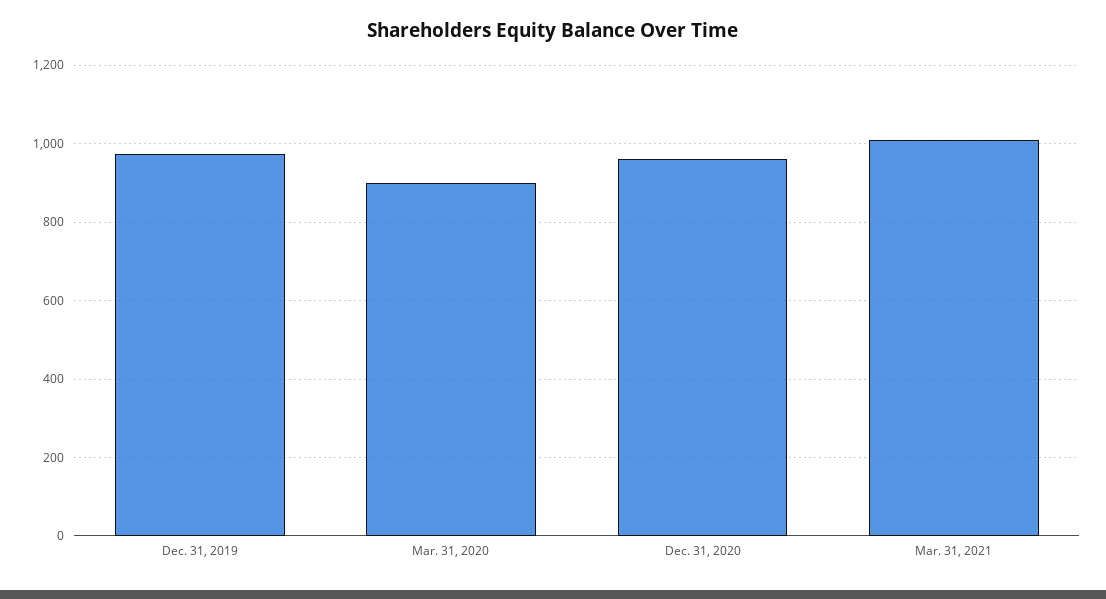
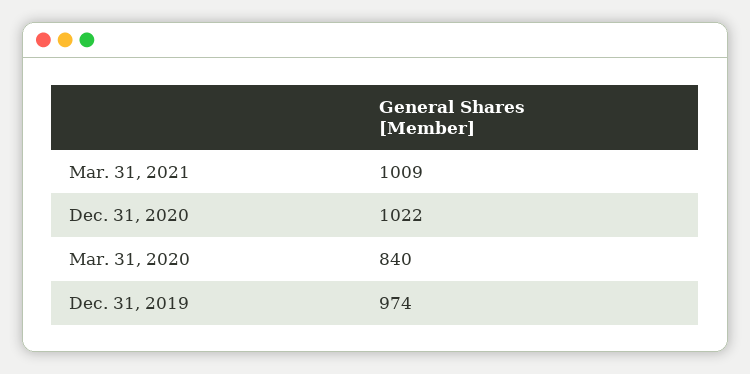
  {
    "Dec. 31, 2019": 974,
-   "Mar. 31, 2020": 900,
+   "Mar. 31, 2020": 840,
-   "Dec. 31, 2020": 960,
+   "Dec. 31, 2020": 1022,
    "Mar. 31, 2021": 1009
  }

